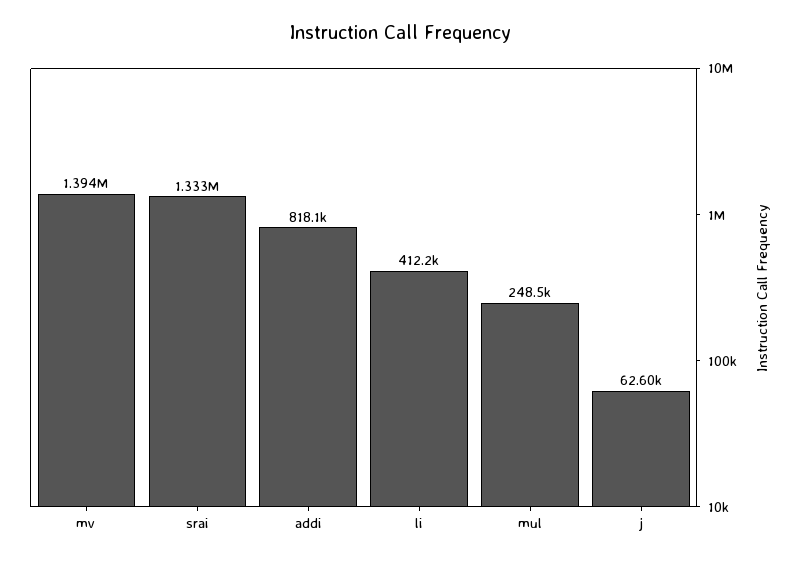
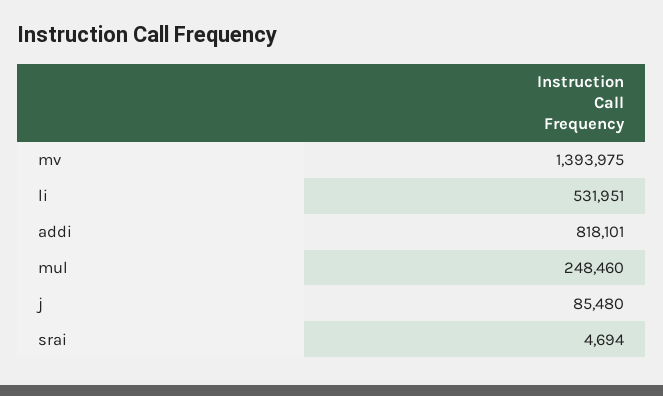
  {
    "mv": 1393975,
-   "srai": 1333000,
+   "srai": 4694,
    "addi": 818101,
-   "li": 412200,
+   "li": 531951,
    "mul": 248460,
-   "j": 62600
+   "j": 85480
  }

